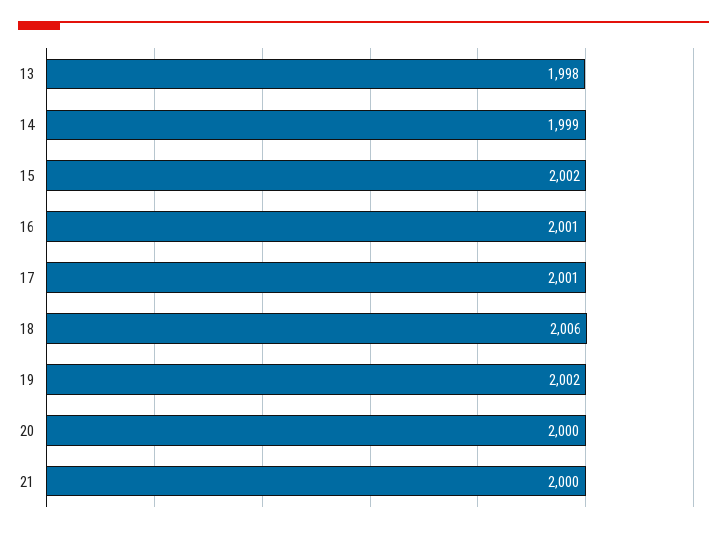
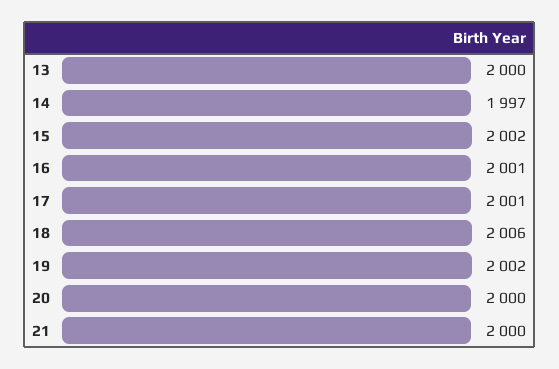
  {
-   "13": 1998,
+   "13": 2000,
-   "14": 1999,
+   "14": 1997,
    "15": 2002,
    "16": 2001,
    "17": 2001,
    "18": 2006,
    "19": 2002,
    "20": 2000,
    "21": 2000
  }

